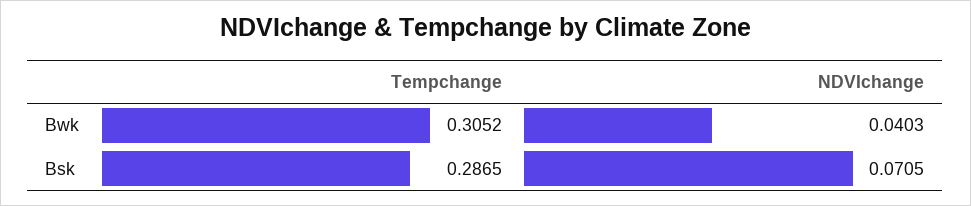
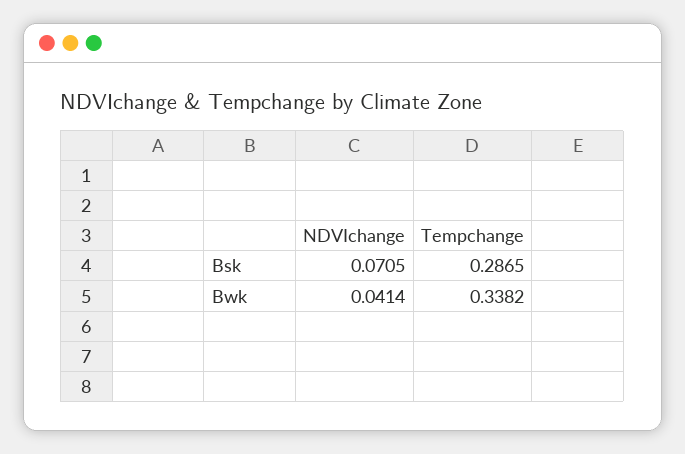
  {
    "Tempchange": {
-     "Bwk": 0.3052,
+     "Bwk": 0.3382,
      "Bsk": 0.2865
    },
    "NDVIchange": {
-     "Bwk": 0.0403,
+     "Bwk": 0.0414,
      "Bsk": 0.0705
    }
  }

